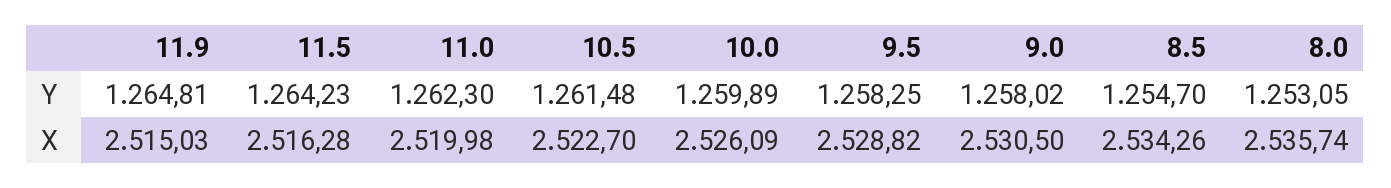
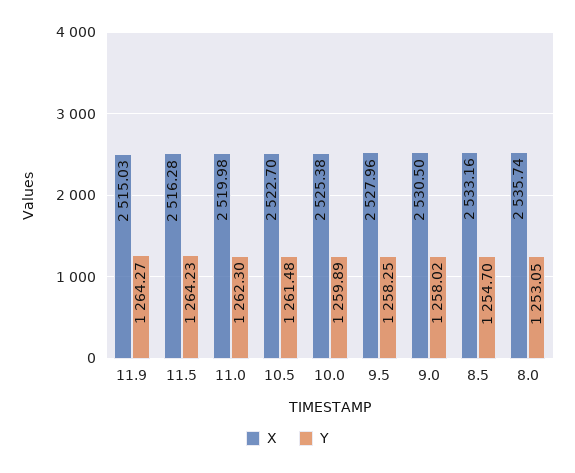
  {
    "Y": {
-     "11.9": 1264.81,
+     "11.9": 1264.27,
      "11.5": 1264.23,
      "11.0": 1262.3,
      "10.5": 1261.48,
      "10.0": 1259.89,
      "9.5": 1258.25,
      "9.0": 1258.02,
      "8.5": 1254.7,
      "8.0": 1253.05
    },
    "X": {
      "11.9": 2515.03,
      "11.5": 2516.28,
      "11.0": 2519.98,
      "10.5": 2522.7,
-     "10.0": 2526.09,
+     "10.0": 2525.38,
-     "9.5": 2528.82,
+     "9.5": 2527.96,
      "9.0": 2530.5,
-     "8.5": 2534.26,
+     "8.5": 2533.16,
      "8.0": 2535.74
    }
  }

